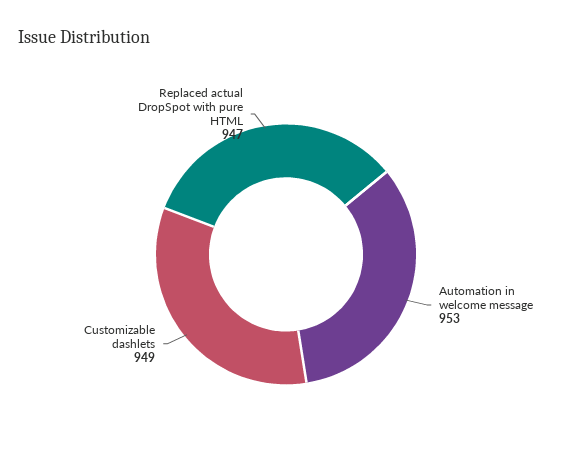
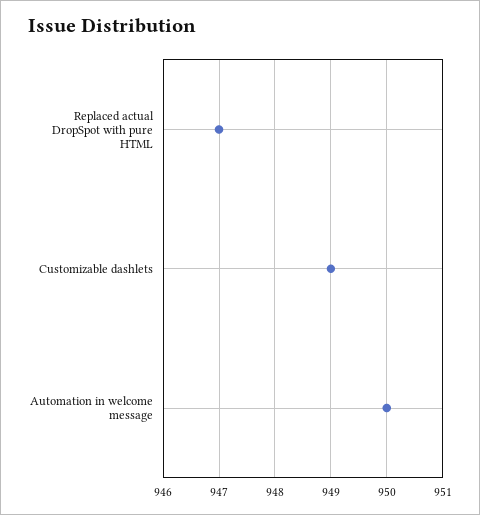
  {
-   "Automation in welcome message": 953,
+   "Automation in welcome message": 950,
    "Customizable dashlets": 949,
    "Replaced actual DropSpot with pure HTML": 947
  }

